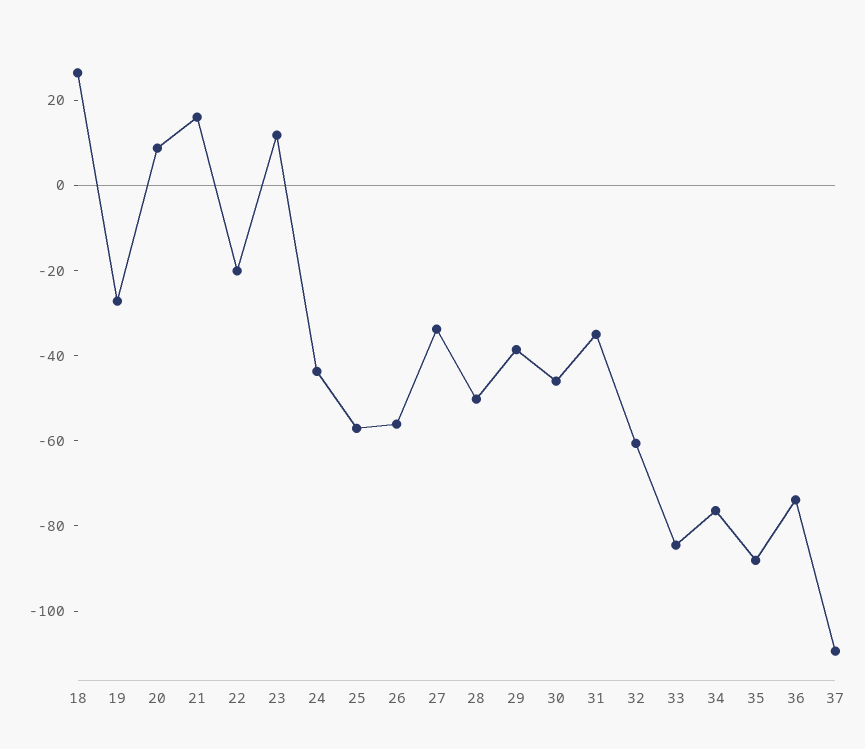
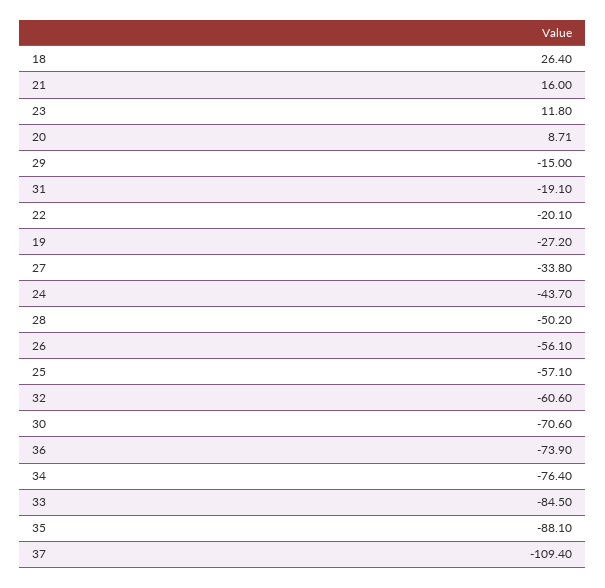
  {
    "18": 26.4,
    "19": -27.2,
    "20": 8.71,
    "21": 16,
    "22": -20.1,
    "23": 11.8,
    "24": -43.7,
    "25": -57.1,
    "26": -56.1,
    "27": -33.8,
    "28": -50.2,
-   "29": -40,
+   "29": -15,
-   "30": -45,
+   "30": -70.6,
-   "31": -35,
+   "31": -19.1,
    "32": -60.6,
    "33": -84.5,
    "34": -76.4,
    "35": -88.1,
    "36": -73.9,
    "37": -109.4
  }

